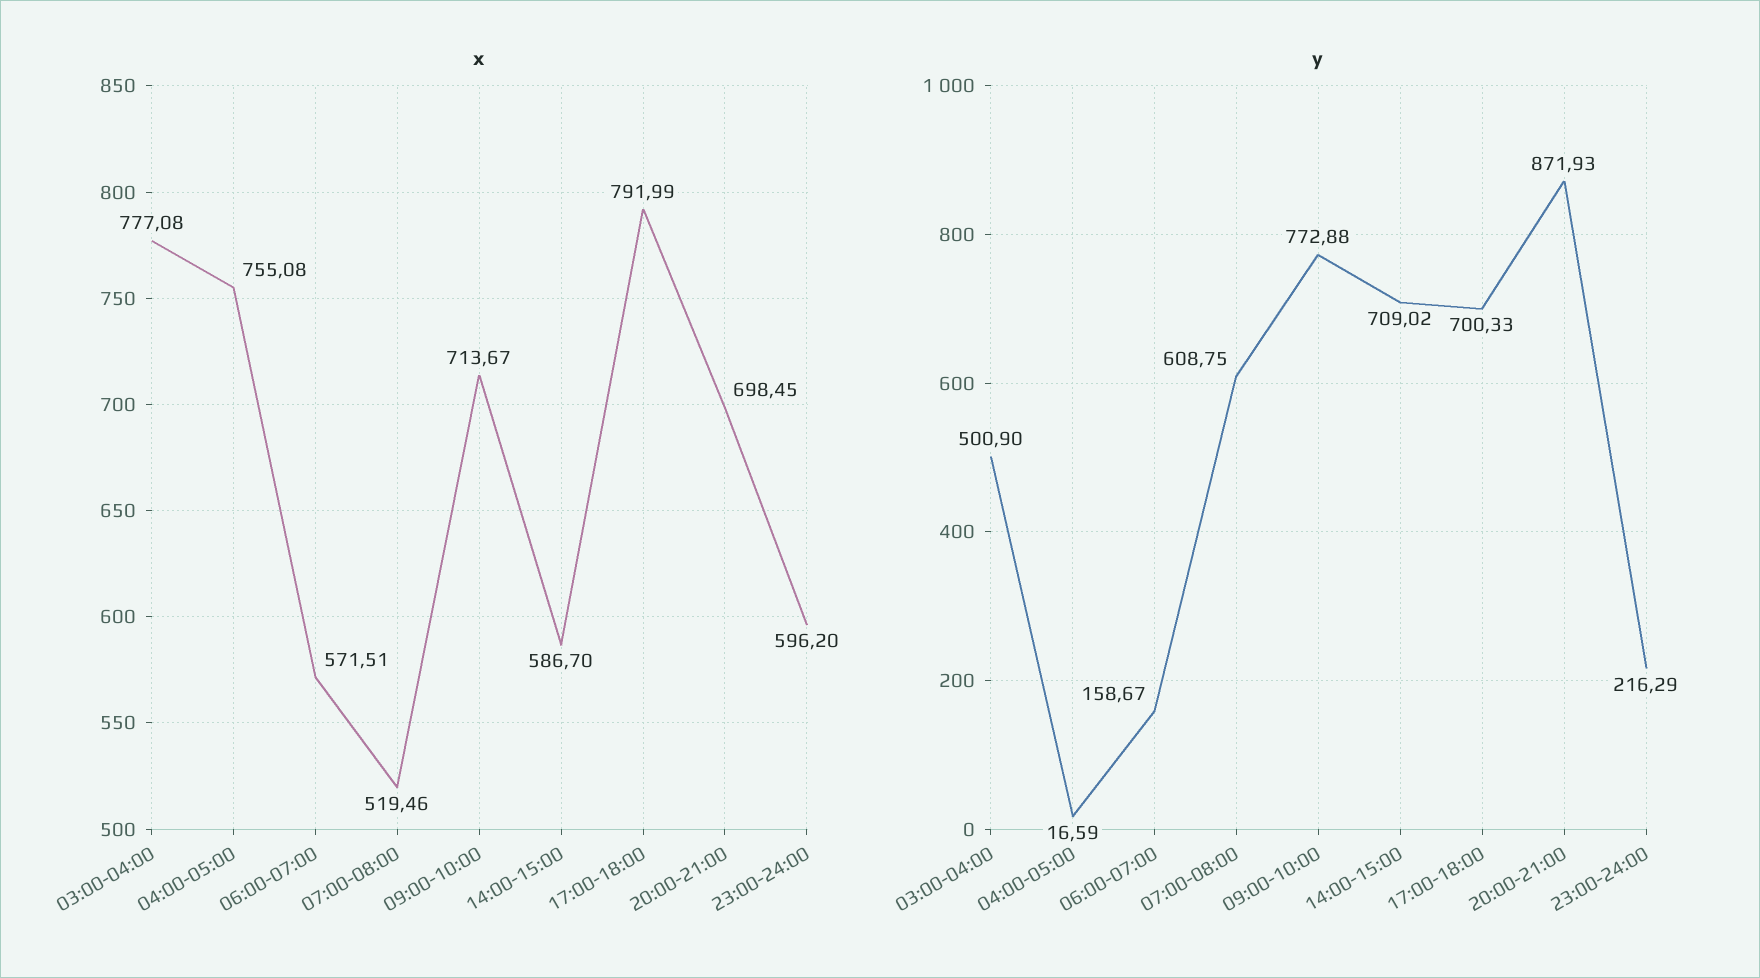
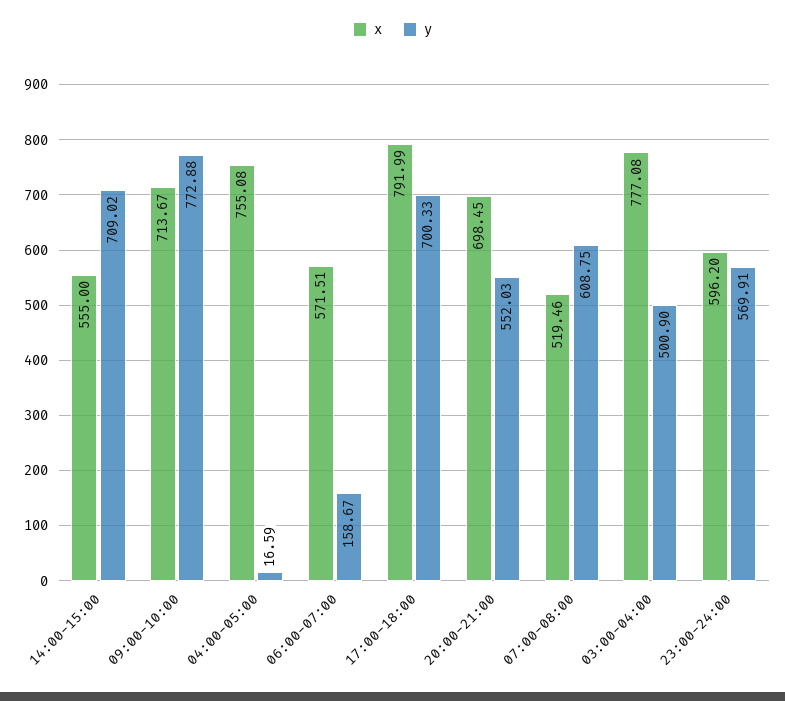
  {
    "x": {
      "03:00-04:00": 777.08,
      "04:00-05:00": 755.08,
      "06:00-07:00": 571.51,
      "07:00-08:00": 519.46,
      "09:00-10:00": 713.67,
-     "14:00-15:00": 586.7,
+     "14:00-15:00": 555,
      "17:00-18:00": 791.99,
      "20:00-21:00": 698.45,
      "23:00-24:00": 596.2
    },
    "y": {
      "03:00-04:00": 500.9,
      "04:00-05:00": 16.59,
      "06:00-07:00": 158.67,
      "07:00-08:00": 608.75,
      "09:00-10:00": 772.88,
      "14:00-15:00": 709.02,
      "17:00-18:00": 700.33,
-     "20:00-21:00": 871.93,
+     "20:00-21:00": 552.03,
-     "23:00-24:00": 216.29
+     "23:00-24:00": 569.91
    }
  }

